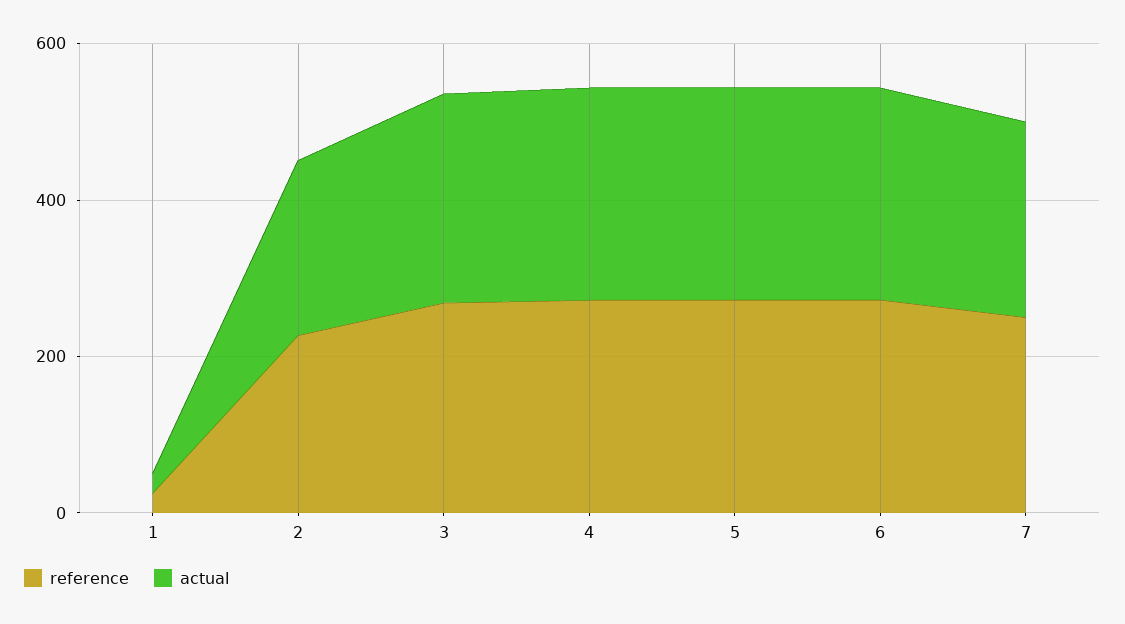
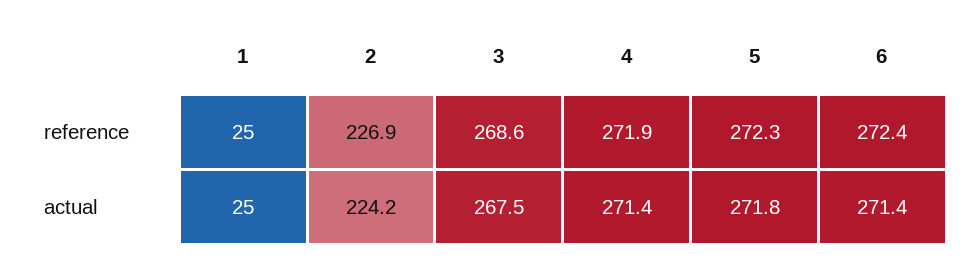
  {
    "reference": {
      "1": 25,
      "2": 226.9,
      "3": 268.6,
      "4": 271.9,
      "5": 272.3,
-     "6": 272.4,
+     "6": 272.4
-     "7": 250
    },
    "actual": {
      "1": 25,
      "2": 224.2,
      "3": 267.5,
      "4": 271.4,
      "5": 271.8,
-     "6": 271.4,
+     "6": 271.4
-     "7": 250
    }
  }

